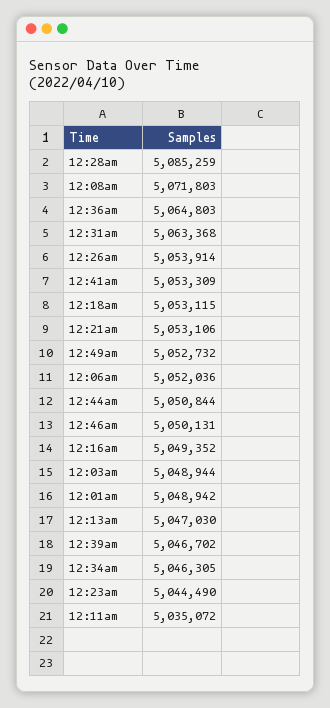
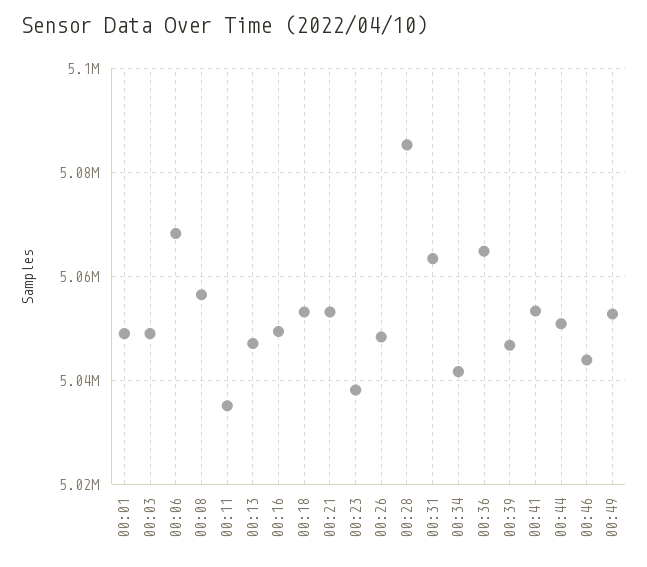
  {
    "12:28am": 5085259,
-   "12:08am": 5071803,
+   "12:08am": 5056000,
    "12:36am": 5064803,
    "12:31am": 5063368,
-   "12:26am": 5053914,
+   "12:26am": 5048000,
    "12:41am": 5053309,
    "12:18am": 5053115,
    "12:21am": 5053106,
    "12:49am": 5052732,
-   "12:06am": 5052036,
+   "12:06am": 5068000,
    "12:44am": 5050844,
-   "12:46am": 5050131,
+   "12:46am": 5044000,
    "12:16am": 5049352,
    "12:03am": 5048944,
    "12:01am": 5048942,
    "12:13am": 5047030,
    "12:39am": 5046702,
-   "12:34am": 5046305,
+   "12:34am": 5042000,
-   "12:23am": 5044490,
+   "12:23am": 5038000,
    "12:11am": 5035072
  }

